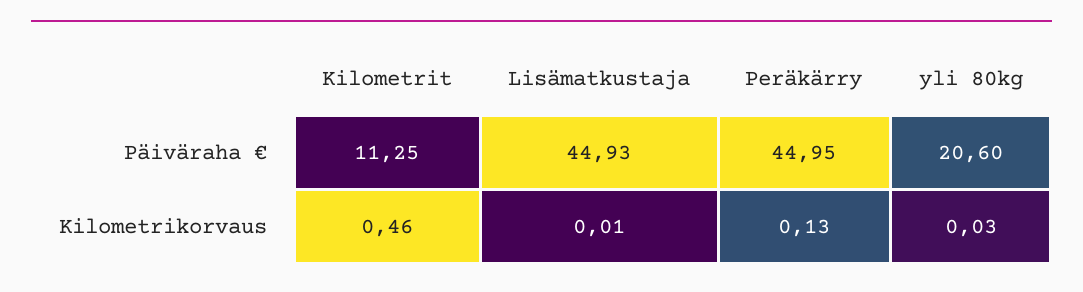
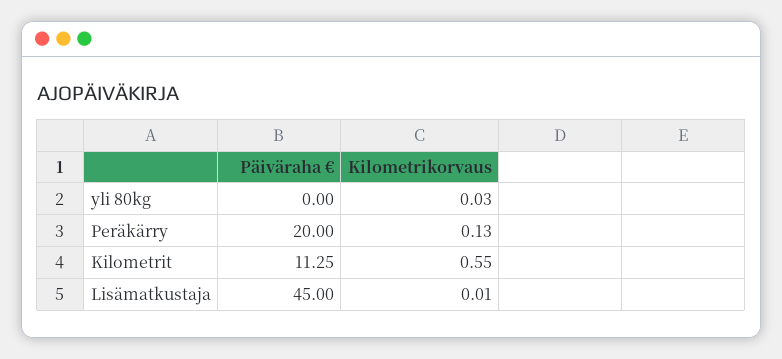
  {
    "Kilometrit": {
      "Päiväraha €": 11.25,
-     "Kilometrikorvaus": 0.46
+     "Kilometrikorvaus": 0.55
    },
    "Lisämatkustaja": {
-     "Päiväraha €": 44.93,
+     "Päiväraha €": 45,
      "Kilometrikorvaus": 0.01
    },
    "Peräkärry": {
-     "Päiväraha €": 44.95,
+     "Päiväraha €": 20,
      "Kilometrikorvaus": 0.13
    },
    "yli 80kg": {
-     "Päiväraha €": 20.6,
+     "Päiväraha €": 0,
      "Kilometrikorvaus": 0.03
    }
  }

